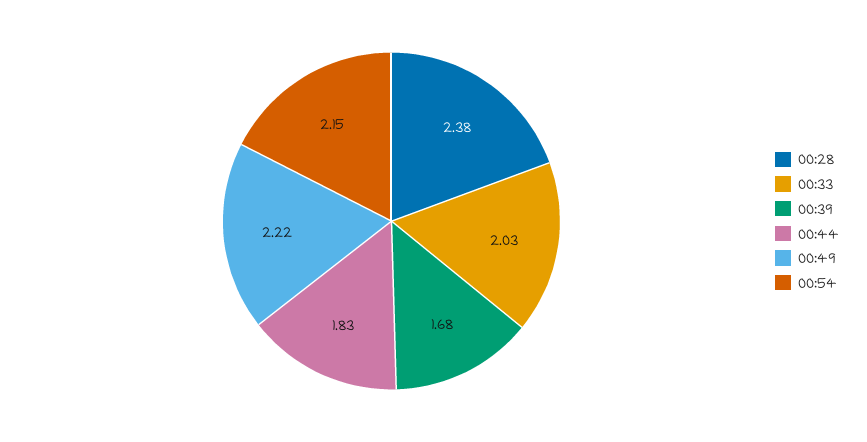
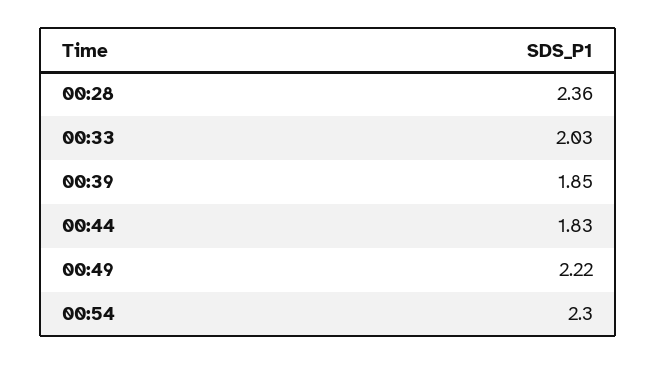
  {
-   "00:28": 2.38,
+   "00:28": 2.36,
    "00:33": 2.03,
-   "00:39": 1.68,
+   "00:39": 1.85,
    "00:44": 1.83,
    "00:49": 2.22,
-   "00:54": 2.15
+   "00:54": 2.3
  }

